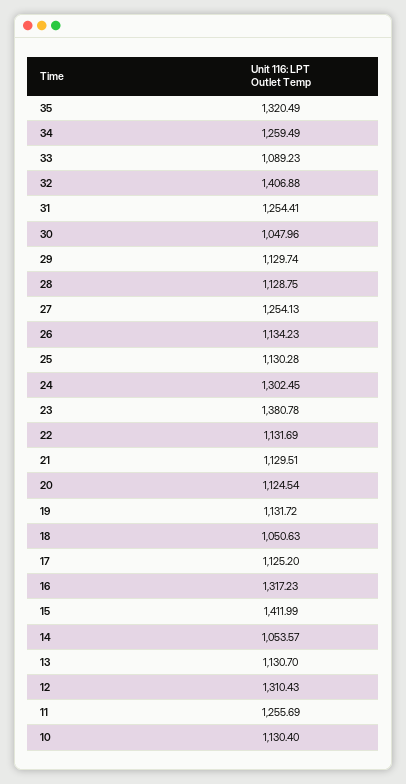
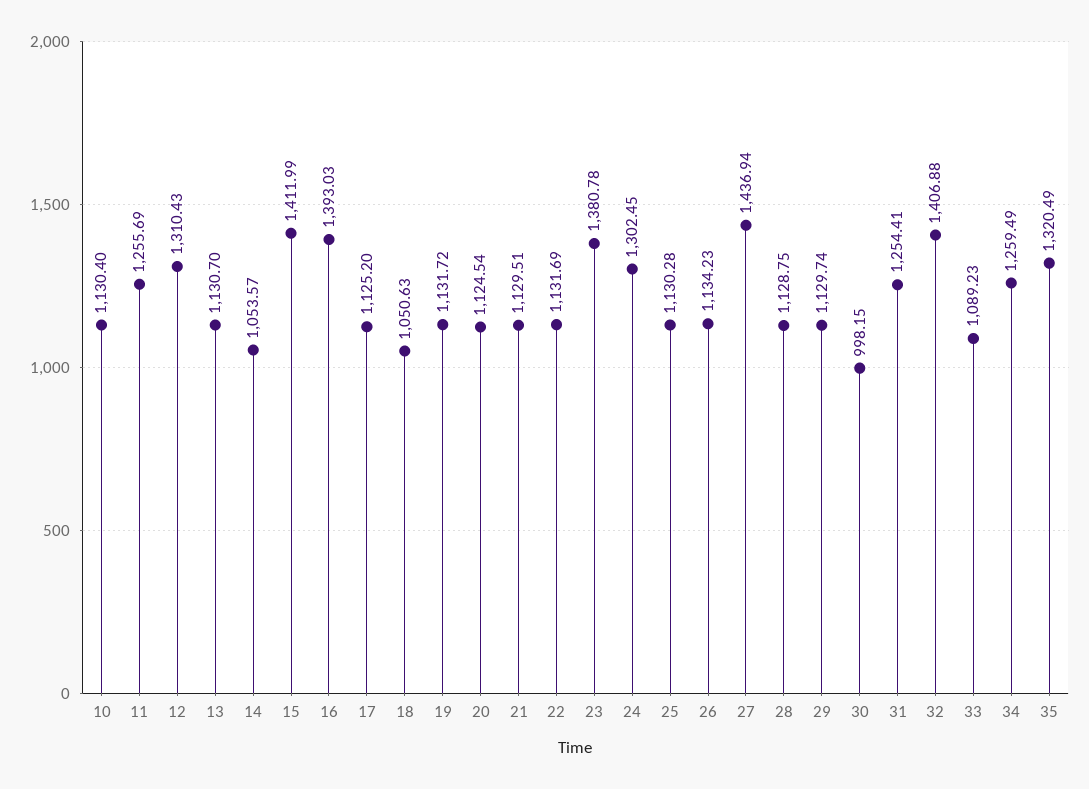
  {
    "35": 1320.49,
    "34": 1259.49,
    "33": 1089.23,
    "32": 1406.88,
    "31": 1254.41,
-   "30": 1047.96,
+   "30": 998.15,
    "29": 1129.74,
    "28": 1128.75,
-   "27": 1254.13,
+   "27": 1436.94,
    "26": 1134.23,
    "25": 1130.28,
    "24": 1302.45,
    "23": 1380.78,
    "22": 1131.69,
    "21": 1129.51,
    "20": 1124.54,
    "19": 1131.72,
    "18": 1050.63,
    "17": 1125.2,
-   "16": 1317.23,
+   "16": 1393.03,
    "15": 1411.99,
    "14": 1053.57,
    "13": 1130.7,
    "12": 1310.43,
    "11": 1255.69,
    "10": 1130.4
  }

